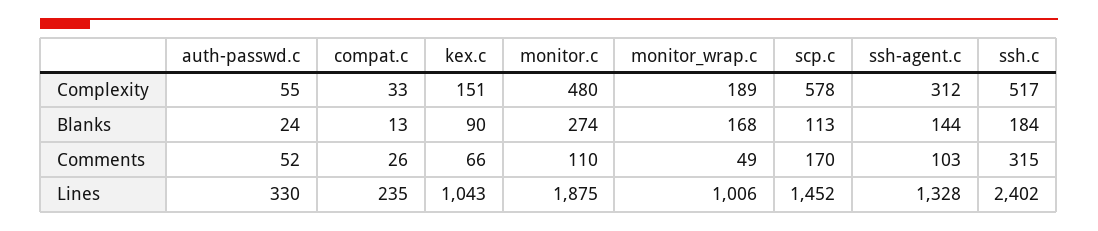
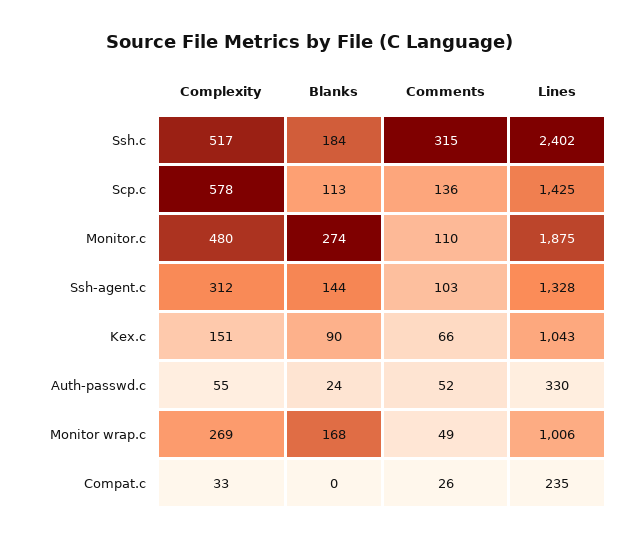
  {
    "auth-passwd.c": {
      "Complexity": 55,
      "Blanks": 24,
      "Comments": 52,
      "Lines": 330
    },
    "compat.c": {
      "Complexity": 33,
-     "Blanks": 13,
+     "Blanks": 0,
      "Comments": 26,
      "Lines": 235
    },
    "kex.c": {
      "Complexity": 151,
      "Blanks": 90,
      "Comments": 66,
      "Lines": 1043
    },
    "monitor.c": {
      "Complexity": 480,
      "Blanks": 274,
      "Comments": 110,
      "Lines": 1875
    },
    "monitor_wrap.c": {
-     "Complexity": 189,
+     "Complexity": 269,
      "Blanks": 168,
      "Comments": 49,
      "Lines": 1006
    },
    "scp.c": {
      "Complexity": 578,
      "Blanks": 113,
-     "Comments": 170,
+     "Comments": 136,
-     "Lines": 1452
+     "Lines": 1425
    },
    "ssh-agent.c": {
      "Complexity": 312,
      "Blanks": 144,
      "Comments": 103,
      "Lines": 1328
    },
    "ssh.c": {
      "Complexity": 517,
      "Blanks": 184,
      "Comments": 315,
      "Lines": 2402
    }
  }

